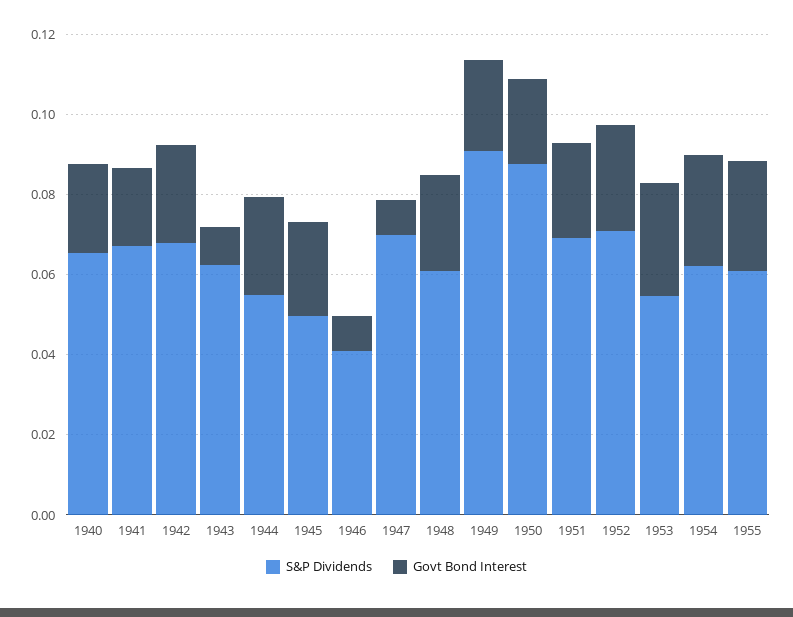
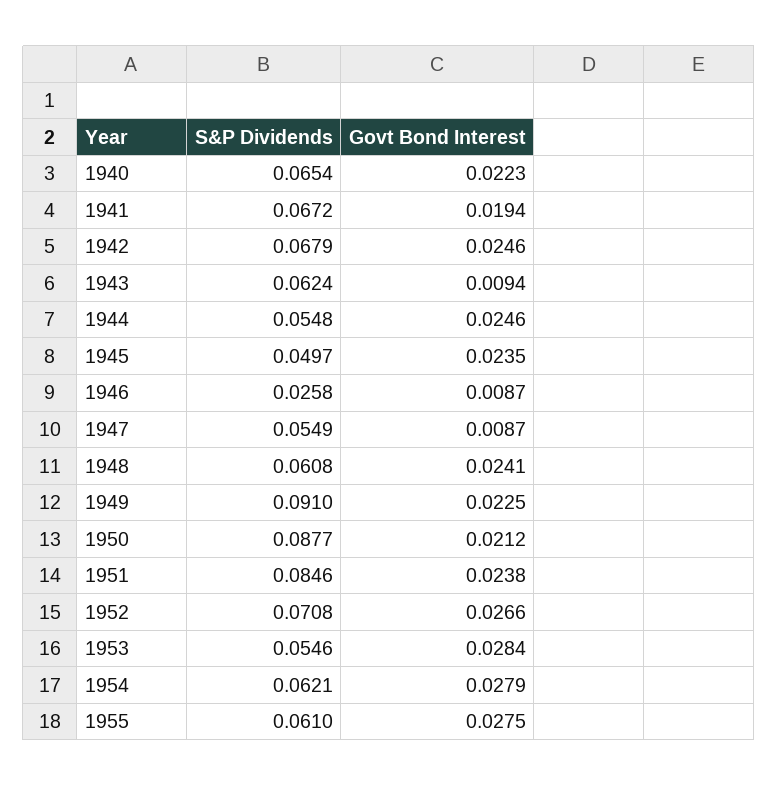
  {
    "S&P Dividends": {
      "1940": 0.0654,
      "1941": 0.0672,
      "1942": 0.0679,
      "1943": 0.0624,
      "1944": 0.0548,
      "1945": 0.0497,
-     "1946": 0.04,
+     "1946": 0.0258,
-     "1947": 0.07,
+     "1947": 0.0549,
      "1948": 0.0608,
      "1949": 0.091,
      "1950": 0.0877,
-     "1951": 0.07,
+     "1951": 0.0846,
      "1952": 0.0708,
      "1953": 0.0546,
      "1954": 0.0621,
      "1955": 0.061
    },
    "Govt Bond Interest": {
      "1940": 0.0223,
      "1941": 0.0194,
      "1942": 0.0246,
      "1943": 0.0094,
      "1944": 0.0246,
      "1945": 0.0235,
      "1946": 0.0087,
      "1947": 0.0087,
      "1948": 0.0241,
      "1949": 0.0225,
      "1950": 0.0212,
      "1951": 0.0238,
      "1952": 0.0266,
      "1953": 0.0284,
      "1954": 0.0279,
      "1955": 0.0275
    }
  }

